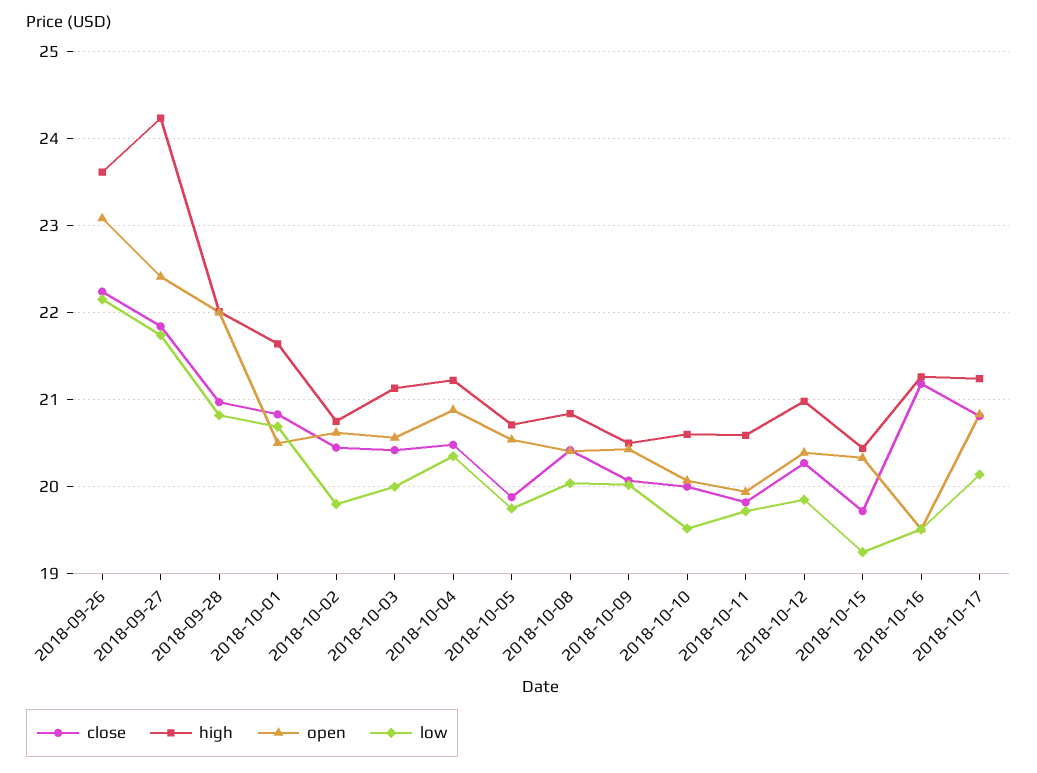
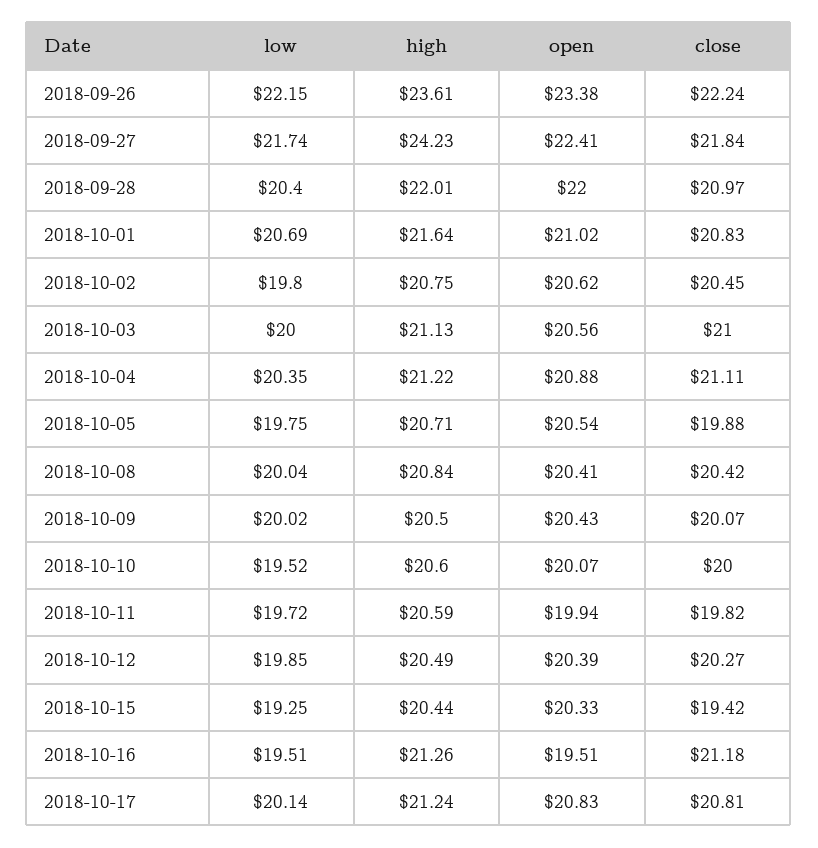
  {
    "close": {
      "2018-09-26": 22.24,
      "2018-09-27": 21.84,
      "2018-09-28": 20.97,
      "2018-10-01": 20.83,
      "2018-10-02": 20.45,
-     "2018-10-03": 20.4,
+     "2018-10-03": 21,
-     "2018-10-04": 20.5,
+     "2018-10-04": 21.11,
      "2018-10-05": 19.88,
      "2018-10-08": 20.42,
      "2018-10-09": 20.07,
      "2018-10-10": 20,
      "2018-10-11": 19.82,
      "2018-10-12": 20.27,
-     "2018-10-15": 19.7,
+     "2018-10-15": 19.42,
      "2018-10-16": 21.18,
      "2018-10-17": 20.81
    },
    "high": {
      "2018-09-26": 23.61,
      "2018-09-27": 24.23,
      "2018-09-28": 22.01,
      "2018-10-01": 21.64,
      "2018-10-02": 20.75,
      "2018-10-03": 21.13,
      "2018-10-04": 21.22,
      "2018-10-05": 20.71,
      "2018-10-08": 20.84,
      "2018-10-09": 20.5,
      "2018-10-10": 20.6,
      "2018-10-11": 20.59,
-     "2018-10-12": 21,
+     "2018-10-12": 20.49,
      "2018-10-15": 20.44,
      "2018-10-16": 21.26,
      "2018-10-17": 21.24
    },
    "open": {
-     "2018-09-26": 23.1,
+     "2018-09-26": 23.38,
      "2018-09-27": 22.41,
      "2018-09-28": 22,
-     "2018-10-01": 20.5,
+     "2018-10-01": 21.02,
      "2018-10-02": 20.62,
      "2018-10-03": 20.56,
      "2018-10-04": 20.88,
      "2018-10-05": 20.54,
      "2018-10-08": 20.41,
      "2018-10-09": 20.43,
      "2018-10-10": 20.07,
      "2018-10-11": 19.94,
      "2018-10-12": 20.39,
      "2018-10-15": 20.33,
      "2018-10-16": 19.51,
      "2018-10-17": 20.83
    },
    "low": {
      "2018-09-26": 22.15,
      "2018-09-27": 21.74,
-     "2018-09-28": 20.8,
+     "2018-09-28": 20.4,
      "2018-10-01": 20.69,
      "2018-10-02": 19.8,
      "2018-10-03": 20,
      "2018-10-04": 20.35,
      "2018-10-05": 19.75,
      "2018-10-08": 20.04,
      "2018-10-09": 20.02,
      "2018-10-10": 19.52,
      "2018-10-11": 19.72,
      "2018-10-12": 19.85,
      "2018-10-15": 19.25,
      "2018-10-16": 19.51,
      "2018-10-17": 20.14
    }
  }

